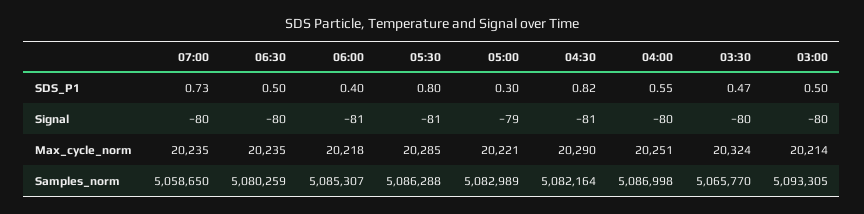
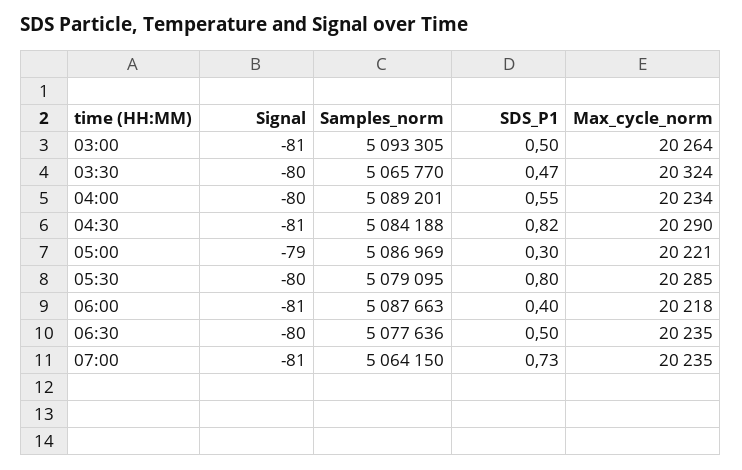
  {
    "07:00": {
      "SDS_P1": 0.73,
-     "Signal": -80,
+     "Signal": -81,
      "Max_cycle_norm": 20235,
-     "Samples_norm": 5058650
+     "Samples_norm": 5064150
    },
    "06:30": {
      "SDS_P1": 0.5,
      "Signal": -80,
      "Max_cycle_norm": 20235,
-     "Samples_norm": 5080259
+     "Samples_norm": 5077636
    },
    "06:00": {
      "SDS_P1": 0.4,
      "Signal": -81,
      "Max_cycle_norm": 20218,
-     "Samples_norm": 5085307
+     "Samples_norm": 5087663
    },
    "05:30": {
      "SDS_P1": 0.8,
-     "Signal": -81,
+     "Signal": -80,
      "Max_cycle_norm": 20285,
-     "Samples_norm": 5086288
+     "Samples_norm": 5079095
    },
    "05:00": {
      "SDS_P1": 0.3,
      "Signal": -79,
      "Max_cycle_norm": 20221,
-     "Samples_norm": 5082989
+     "Samples_norm": 5086969
    },
    "04:30": {
      "SDS_P1": 0.82,
      "Signal": -81,
      "Max_cycle_norm": 20290,
-     "Samples_norm": 5082164
+     "Samples_norm": 5084188
    },
    "04:00": {
      "SDS_P1": 0.55,
      "Signal": -80,
-     "Max_cycle_norm": 20251,
+     "Max_cycle_norm": 20234,
-     "Samples_norm": 5086998
+     "Samples_norm": 5089201
    },
    "03:30": {
      "SDS_P1": 0.47,
      "Signal": -80,
      "Max_cycle_norm": 20324,
      "Samples_norm": 5065770
    },
    "03:00": {
      "SDS_P1": 0.5,
-     "Signal": -80,
+     "Signal": -81,
-     "Max_cycle_norm": 20214,
+     "Max_cycle_norm": 20264,
      "Samples_norm": 5093305
    }
  }

